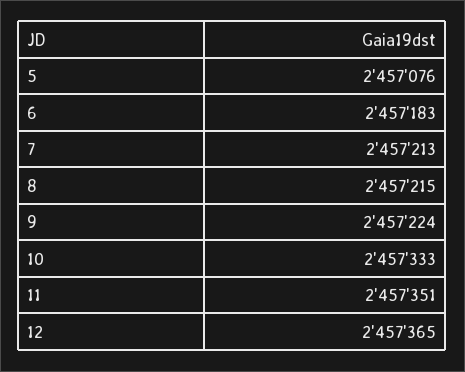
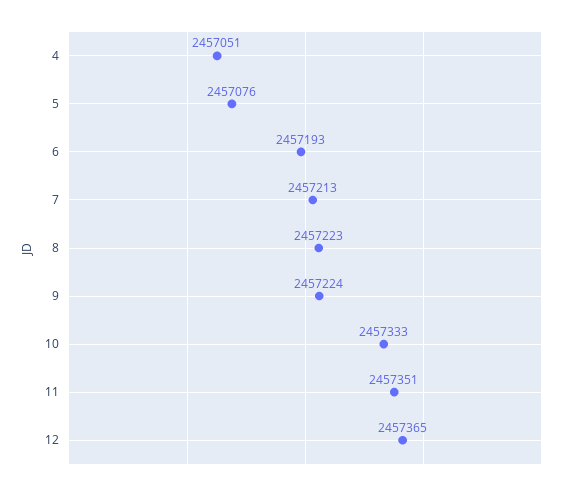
  {
    "5": 2457076,
-   "6": 2457183,
+   "6": 2457193,
    "7": 2457213,
-   "8": 2457215,
+   "8": 2457223,
    "9": 2457224,
    "10": 2457333,
    "11": 2457351,
-   "12": 2457365
+   "12": 2457365,
+   "4": 2457051
  }

